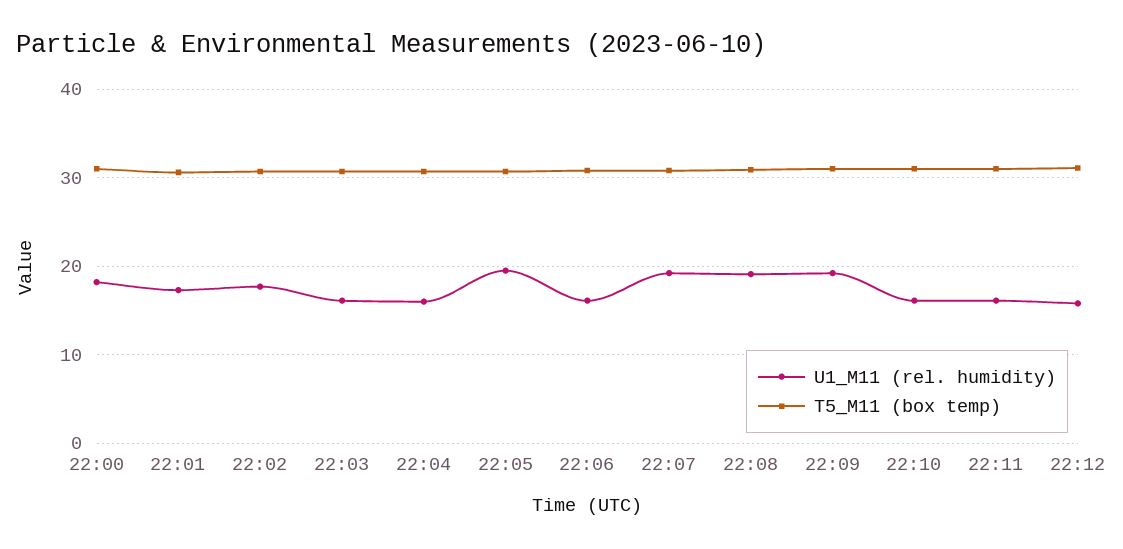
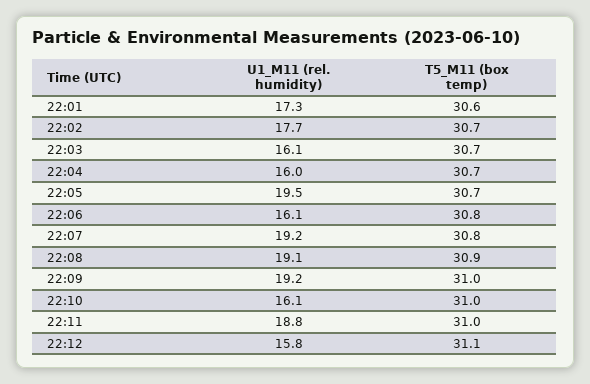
  {
    "U1_M11 (rel. humidity)": {
-     "22:00": 18,
      "22:01": 17.3,
      "22:02": 17.7,
      "22:03": 16.1,
      "22:04": 16,
      "22:05": 19.5,
      "22:06": 16.1,
      "22:07": 19.2,
      "22:08": 19.1,
      "22:09": 19.2,
      "22:10": 16.1,
-     "22:11": 16,
+     "22:11": 18.8,
      "22:12": 15.8
    },
    "T5_M11 (box temp)": {
-     "22:00": 31,
      "22:01": 30.6,
      "22:02": 30.7,
      "22:03": 30.7,
      "22:04": 30.7,
      "22:05": 30.7,
      "22:06": 30.8,
      "22:07": 30.8,
      "22:08": 30.9,
      "22:09": 31,
      "22:10": 31,
      "22:11": 31,
      "22:12": 31.1
    }
  }

